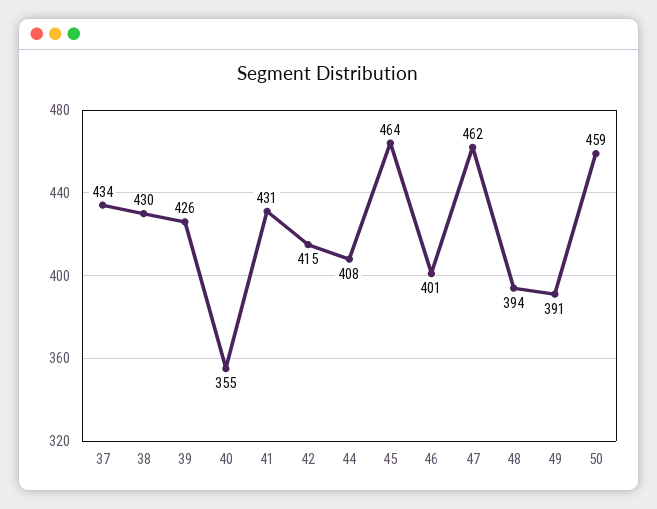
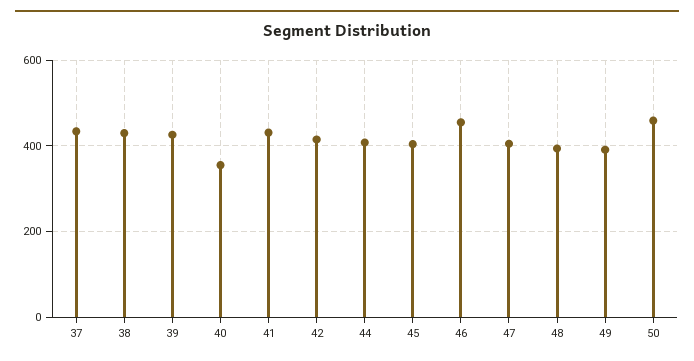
  {
    "37": 434,
    "38": 430,
    "39": 426,
    "40": 355,
    "41": 431,
    "42": 415,
    "44": 408,
-   "45": 464,
+   "45": 400,
-   "46": 401,
+   "46": 460,
-   "47": 462,
+   "47": 400,
    "48": 394,
    "49": 391,
    "50": 459
  }

